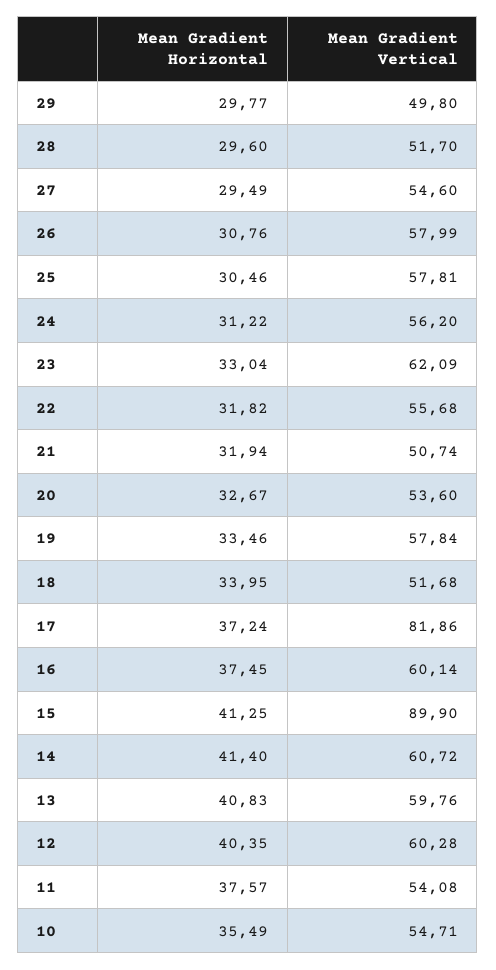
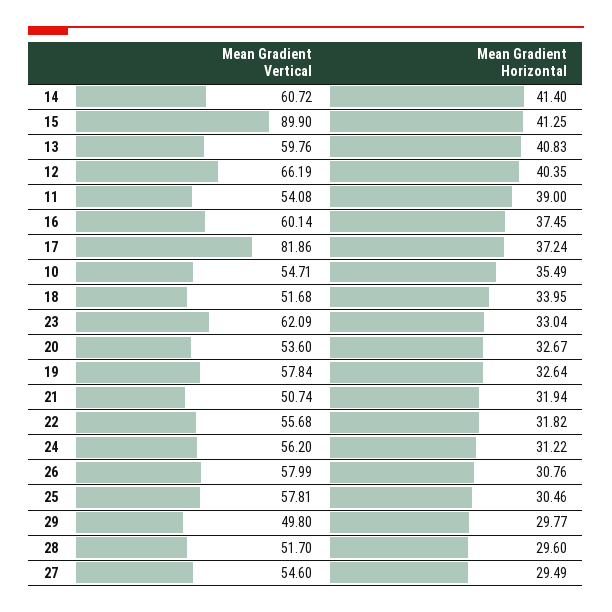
  {
    "Mean Gradient Horizontal": {
      "29": 29.77,
      "28": 29.6,
      "27": 29.49,
      "26": 30.76,
      "25": 30.46,
      "24": 31.22,
      "23": 33.04,
      "22": 31.82,
      "21": 31.94,
      "20": 32.67,
-     "19": 33.46,
+     "19": 32.64,
      "18": 33.95,
      "17": 37.24,
      "16": 37.45,
      "15": 41.25,
      "14": 41.4,
      "13": 40.83,
      "12": 40.35,
-     "11": 37.57,
+     "11": 39,
      "10": 35.49
    },
    "Mean Gradient Vertical": {
      "29": 49.8,
      "28": 51.7,
      "27": 54.6,
      "26": 57.99,
      "25": 57.81,
      "24": 56.2,
      "23": 62.09,
      "22": 55.68,
      "21": 50.74,
      "20": 53.6,
      "19": 57.84,
      "18": 51.68,
      "17": 81.86,
      "16": 60.14,
      "15": 89.9,
      "14": 60.72,
      "13": 59.76,
-     "12": 60.28,
+     "12": 66.19,
      "11": 54.08,
      "10": 54.71
    }
  }

